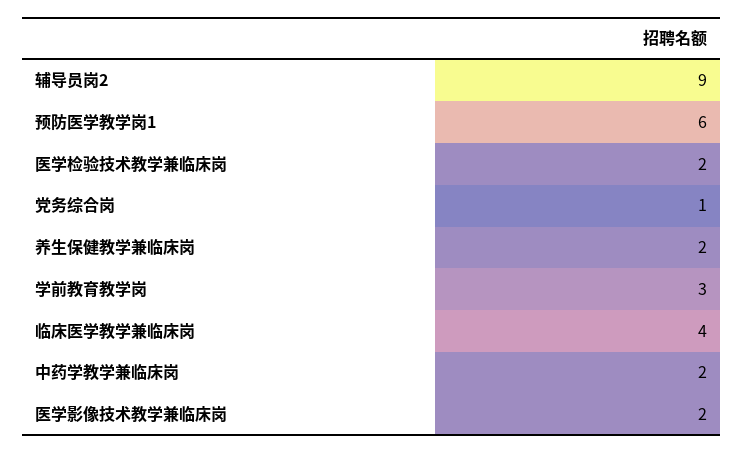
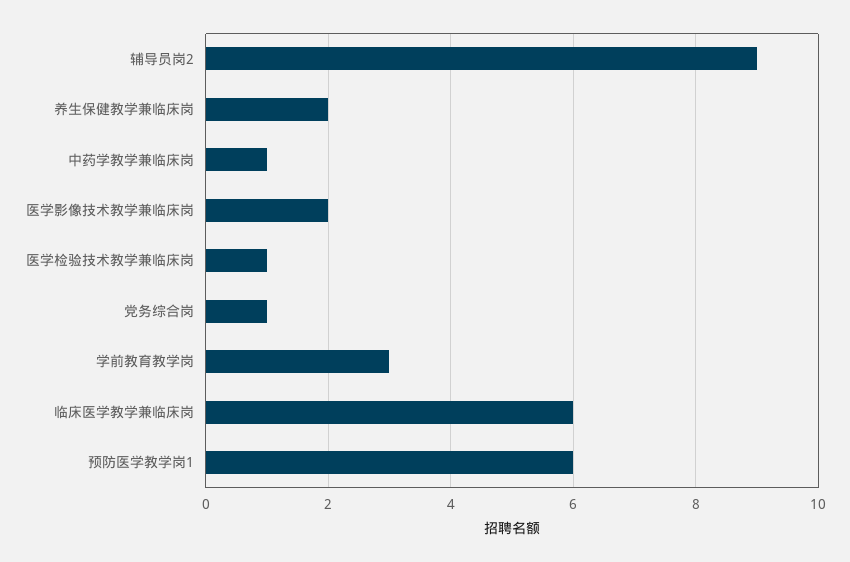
  {
    "辅导员岗2": 9,
    "预防医学教学岗1": 6,
-   "医学检验技术教学兼临床岗": 2,
+   "医学检验技术教学兼临床岗": 1,
    "党务综合岗": 1,
    "养生保健教学兼临床岗": 2,
    "学前教育教学岗": 3,
-   "临床医学教学兼临床岗": 4,
+   "临床医学教学兼临床岗": 6,
-   "中药学教学兼临床岗": 2,
+   "中药学教学兼临床岗": 1,
    "医学影像技术教学兼临床岗": 2
  }

